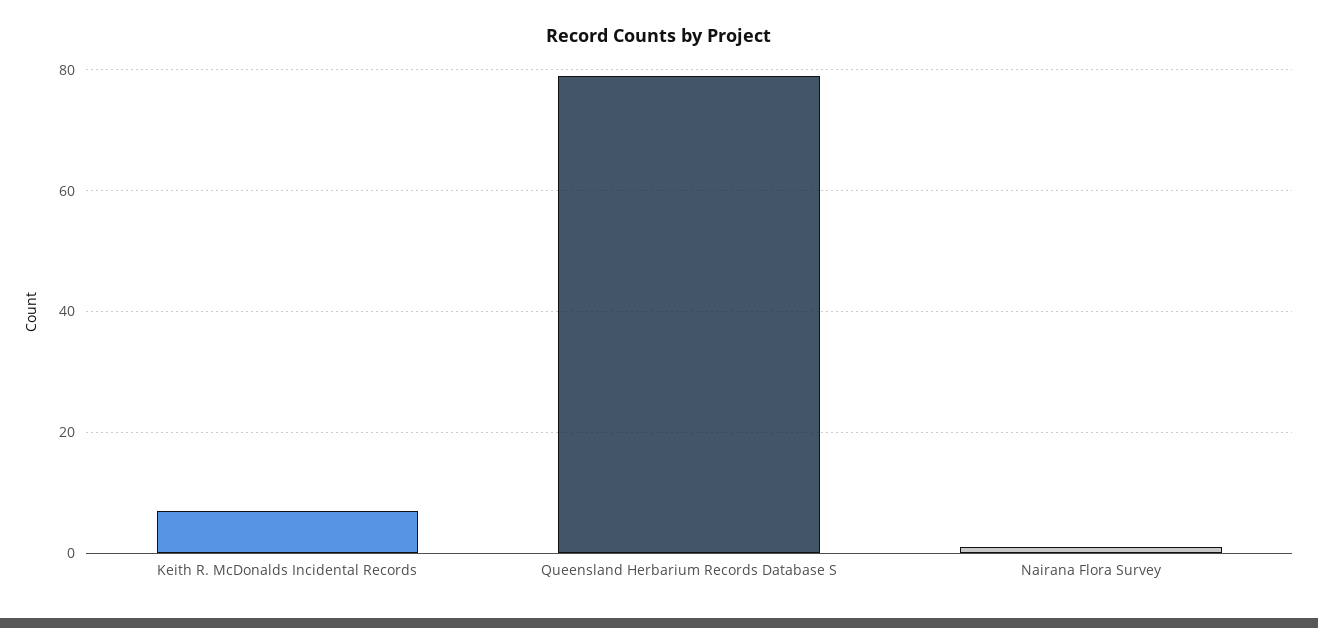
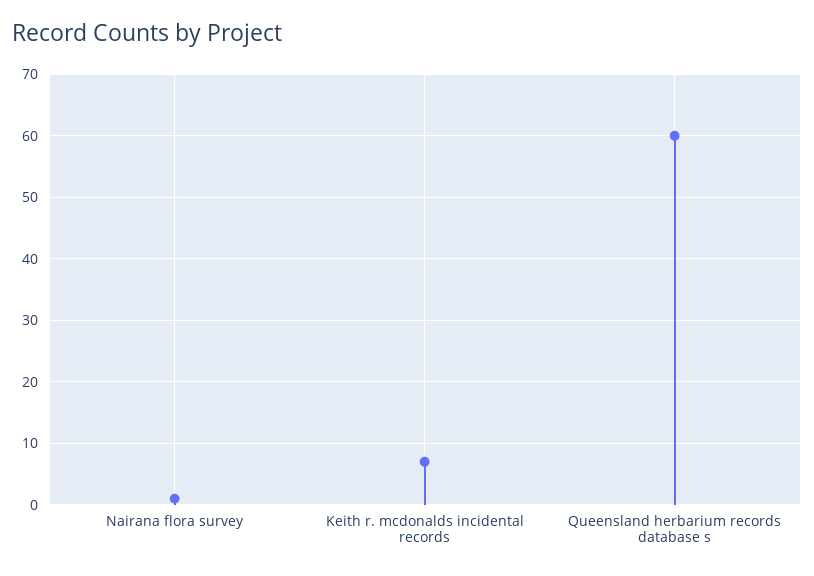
  {
    "Keith R. McDonalds Incidental Records": 7,
-   "Queensland Herbarium Records Database S": 80,
+   "Queensland Herbarium Records Database S": 60,
    "Nairana Flora Survey": 1
  }

